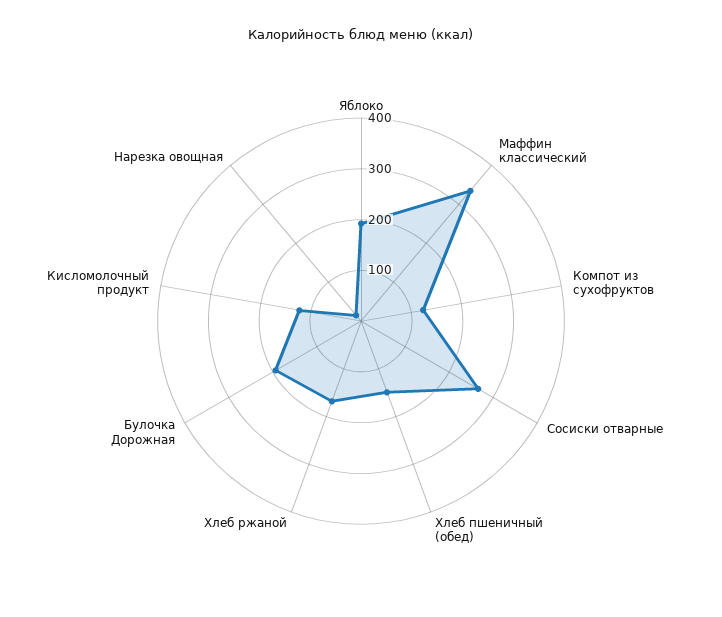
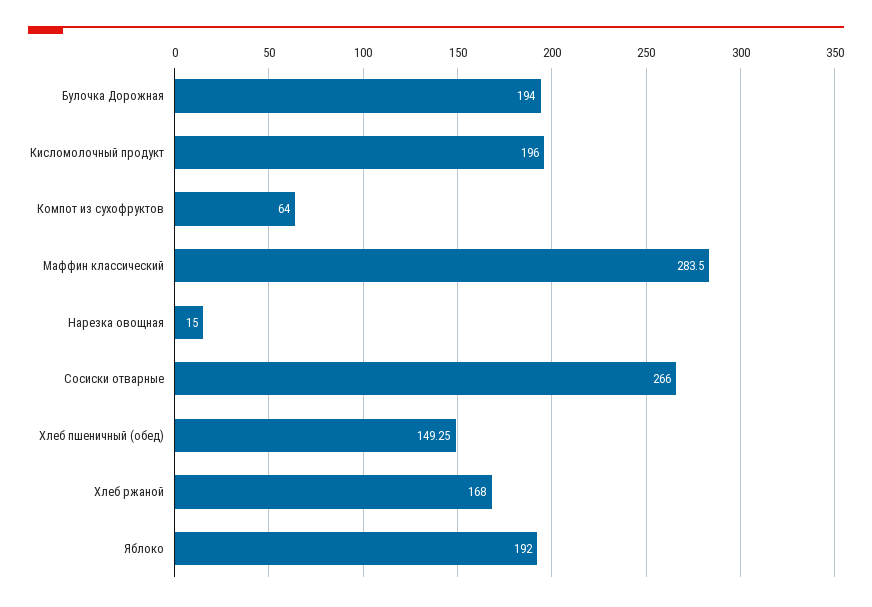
  {
    "Яблоко": 192,
-   "Маффин классический": 340,
+   "Маффин классический": 283.5,
-   "Компот из сухофруктов": 120,
+   "Компот из сухофруктов": 64,
    "Сосиски отварные": 266,
    "Хлеб пшеничный (обед)": 149.25,
    "Хлеб ржаной": 168,
    "Булочка Дорожная": 194,
-   "Кисломолочный продукт": 120,
+   "Кисломолочный продукт": 196,
    "Нарезка овощная": 15
  }

